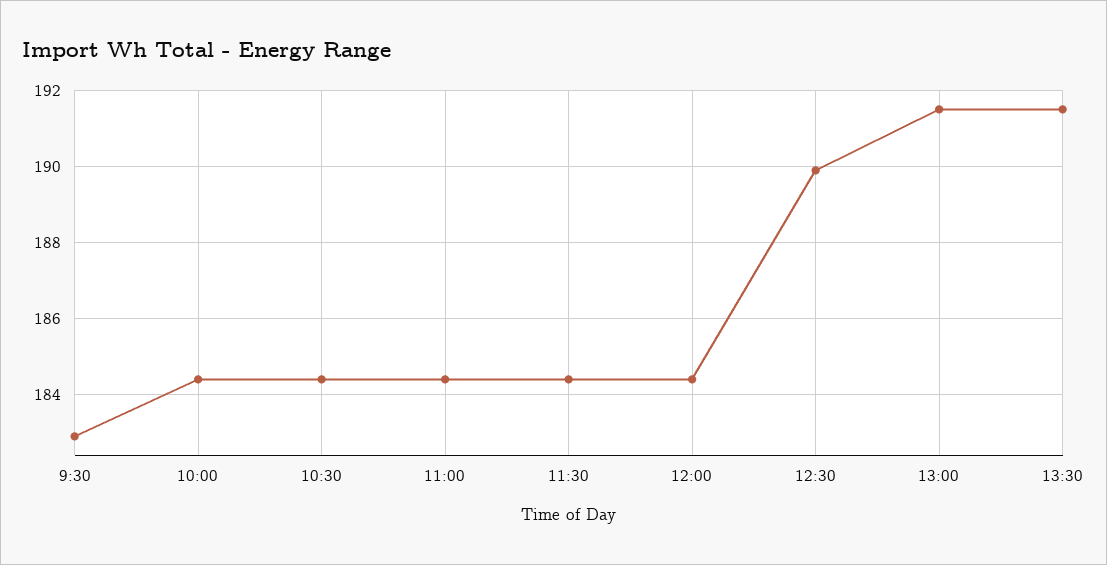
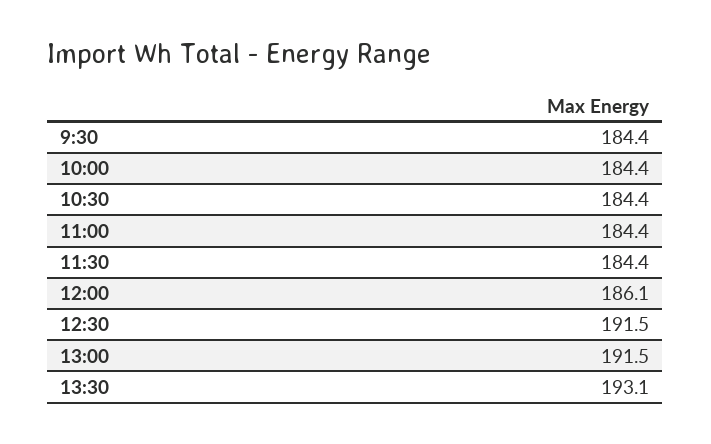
  {
-   "9:30": 183,
+   "9:30": 184.4,
    "10:00": 184.4,
    "10:30": 184.4,
    "11:00": 184.4,
    "11:30": 184.4,
-   "12:00": 184.5,
+   "12:00": 186.1,
-   "12:30": 190,
+   "12:30": 191.5,
    "13:00": 191.5,
-   "13:30": 191.5
+   "13:30": 193.1
  }

